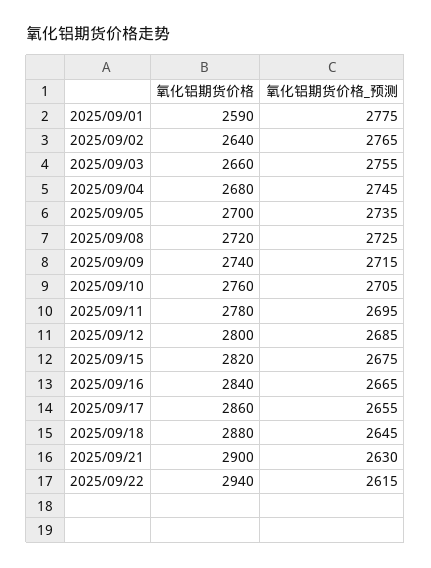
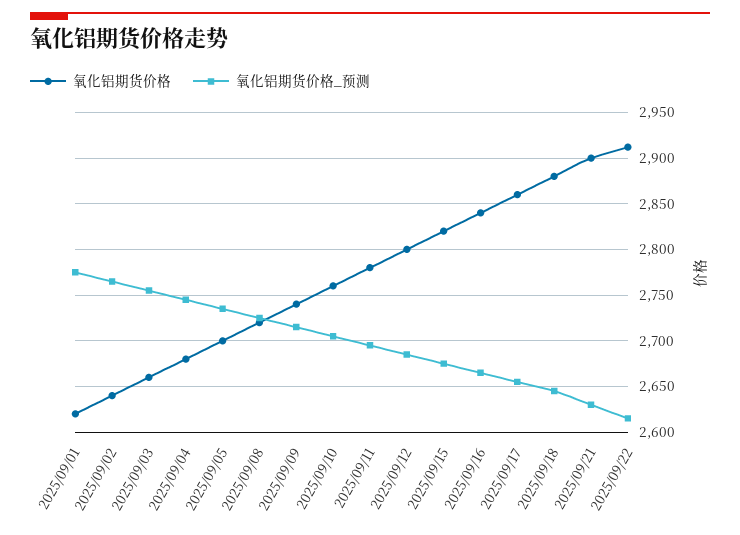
  {
    "氧化铝期货价格": {
-     "2025/09/01": 2590,
+     "2025/09/01": 2620,
      "2025/09/02": 2640,
      "2025/09/03": 2660,
      "2025/09/04": 2680,
      "2025/09/05": 2700,
      "2025/09/08": 2720,
      "2025/09/09": 2740,
      "2025/09/10": 2760,
      "2025/09/11": 2780,
      "2025/09/12": 2800,
      "2025/09/15": 2820,
      "2025/09/16": 2840,
      "2025/09/17": 2860,
      "2025/09/18": 2880,
      "2025/09/21": 2900,
-     "2025/09/22": 2940
+     "2025/09/22": 2910
    },
    "氧化铝期货价格_预测": {
      "2025/09/01": 2775,
      "2025/09/02": 2765,
      "2025/09/03": 2755,
      "2025/09/04": 2745,
      "2025/09/05": 2735,
      "2025/09/08": 2725,
      "2025/09/09": 2715,
      "2025/09/10": 2705,
      "2025/09/11": 2695,
      "2025/09/12": 2685,
      "2025/09/15": 2675,
      "2025/09/16": 2665,
      "2025/09/17": 2655,
      "2025/09/18": 2645,
      "2025/09/21": 2630,
      "2025/09/22": 2615
    }
  }

